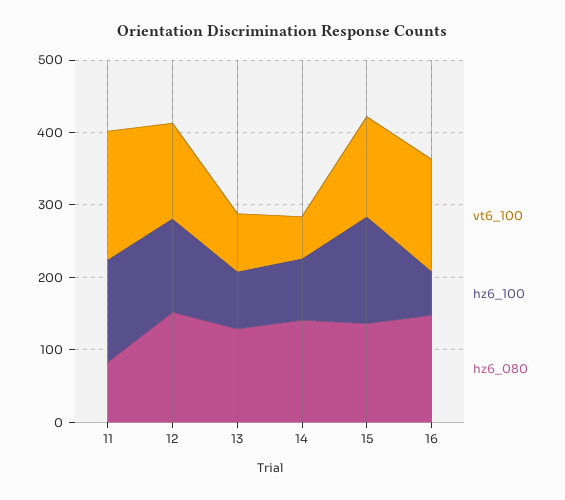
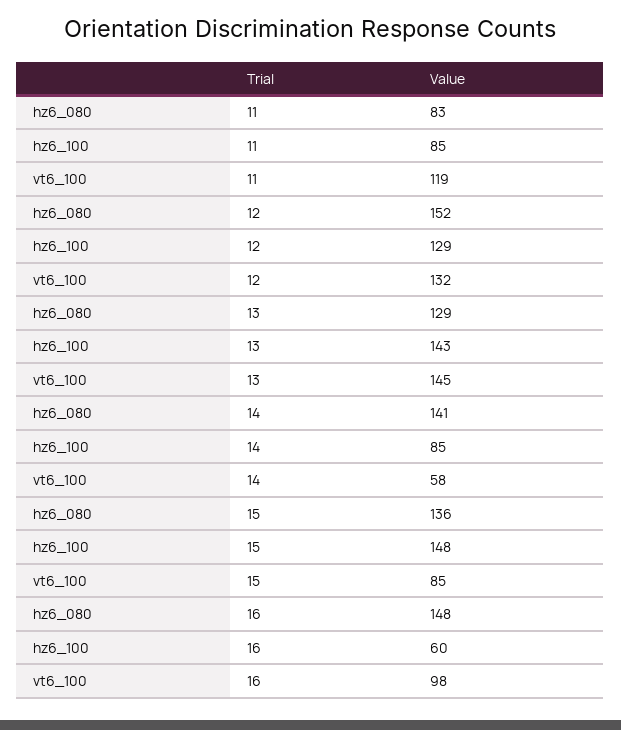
  {
    "vt6_100": {
-     "11": 180,
+     "11": 119,
      "12": 132,
-     "13": 80,
+     "13": 145,
      "14": 58,
-     "15": 140,
+     "15": 85,
-     "16": 160
+     "16": 98
    },
    "hz6_100": {
-     "11": 140,
+     "11": 85,
      "12": 129,
-     "13": 80,
+     "13": 143,
      "14": 85,
      "15": 148,
      "16": 60
    },
    "hz6_080": {
      "11": 83,
      "12": 152,
      "13": 129,
      "14": 141,
      "15": 136,
      "16": 148
    }
  }

